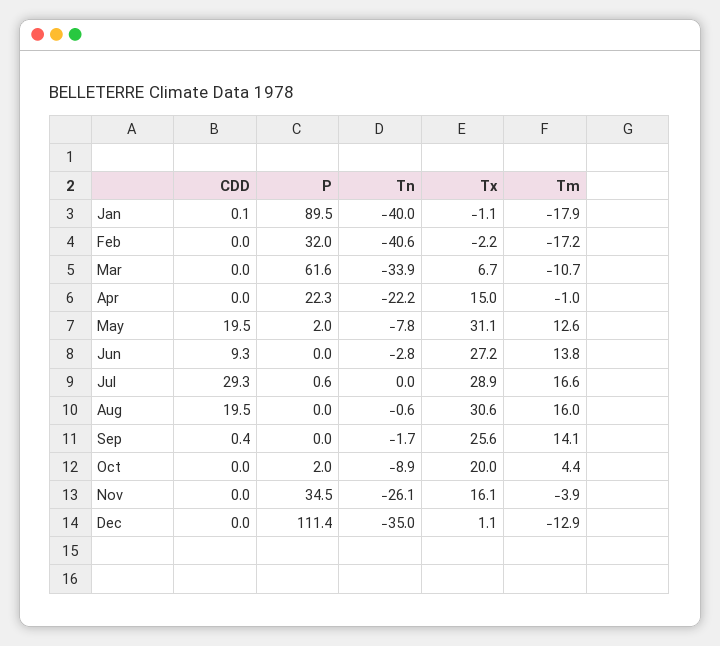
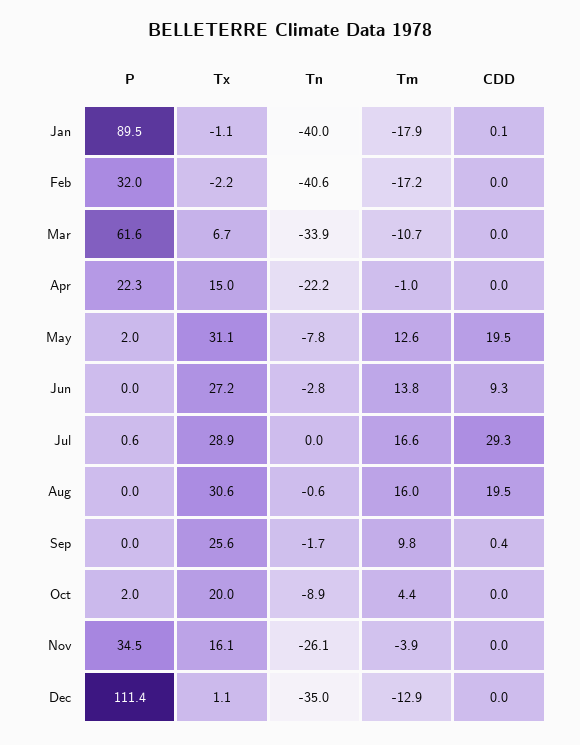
  {
    "CDD": {
      "Jan": 0.1,
      "Feb": 0,
      "Mar": 0,
      "Apr": 0,
      "May": 19.5,
      "Jun": 9.3,
      "Jul": 29.3,
      "Aug": 19.5,
      "Sep": 0.4,
      "Oct": 0,
      "Nov": 0,
      "Dec": 0
    },
    "P": {
      "Jan": 89.5,
      "Feb": 32,
      "Mar": 61.6,
      "Apr": 22.3,
      "May": 2,
      "Jun": 0,
      "Jul": 0.6,
      "Aug": 0,
      "Sep": 0,
      "Oct": 2,
      "Nov": 34.5,
      "Dec": 111.4
    },
    "Tn": {
      "Jan": -40,
      "Feb": -40.6,
      "Mar": -33.9,
      "Apr": -22.2,
      "May": -7.8,
      "Jun": -2.8,
      "Jul": 0,
      "Aug": -0.6,
      "Sep": -1.7,
      "Oct": -8.9,
      "Nov": -26.1,
      "Dec": -35
    },
    "Tx": {
      "Jan": -1.1,
      "Feb": -2.2,
      "Mar": 6.7,
      "Apr": 15,
      "May": 31.1,
      "Jun": 27.2,
      "Jul": 28.9,
      "Aug": 30.6,
      "Sep": 25.6,
      "Oct": 20,
      "Nov": 16.1,
      "Dec": 1.1
    },
    "Tm": {
      "Jan": -17.9,
      "Feb": -17.2,
      "Mar": -10.7,
      "Apr": -1,
      "May": 12.6,
      "Jun": 13.8,
      "Jul": 16.6,
      "Aug": 16,
-     "Sep": 14.1,
+     "Sep": 9.8,
      "Oct": 4.4,
      "Nov": -3.9,
      "Dec": -12.9
    }
  }

